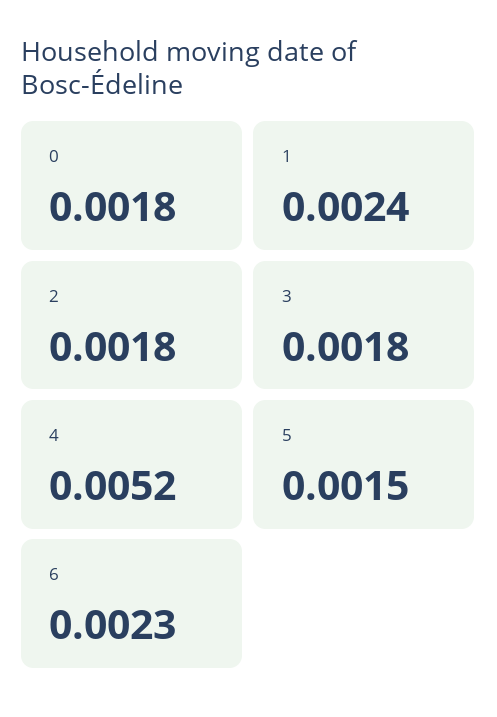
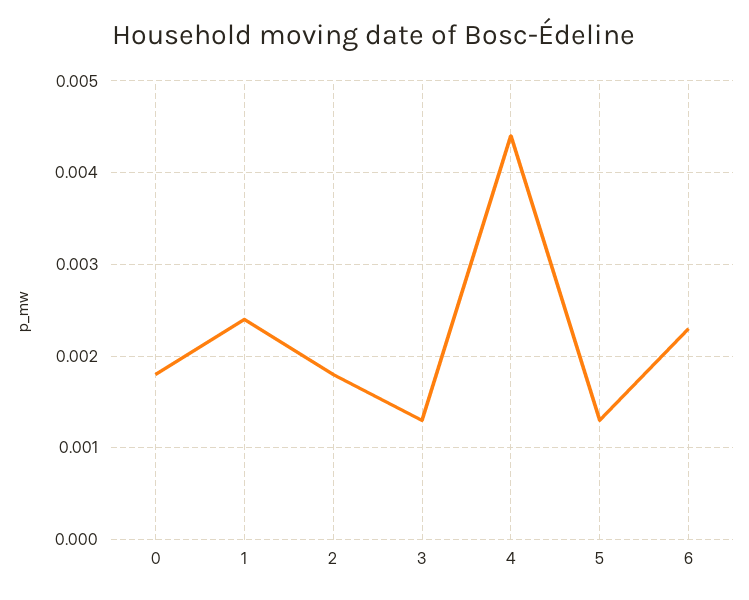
  {
    "0": 0.0018,
    "1": 0.0024,
    "2": 0.0018,
-   "3": 0.0018,
+   "3": 0.0013,
-   "4": 0.0052,
+   "4": 0.0044,
-   "5": 0.0015,
+   "5": 0.0013,
    "6": 0.0023
  }

